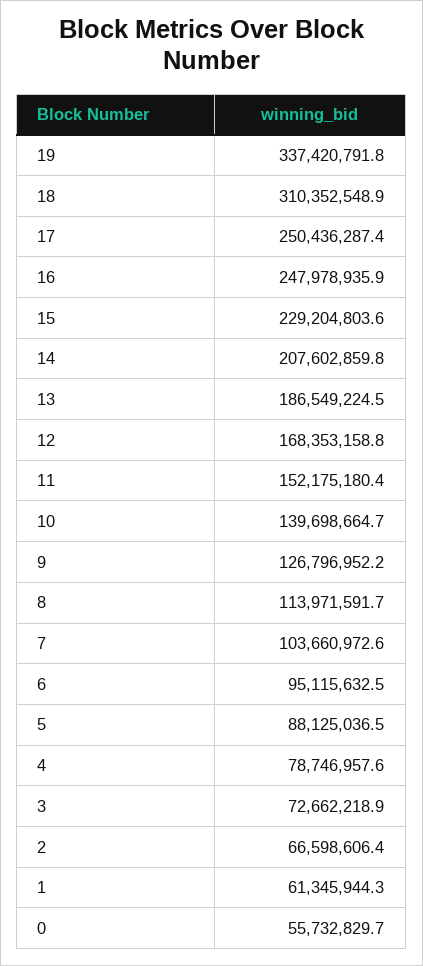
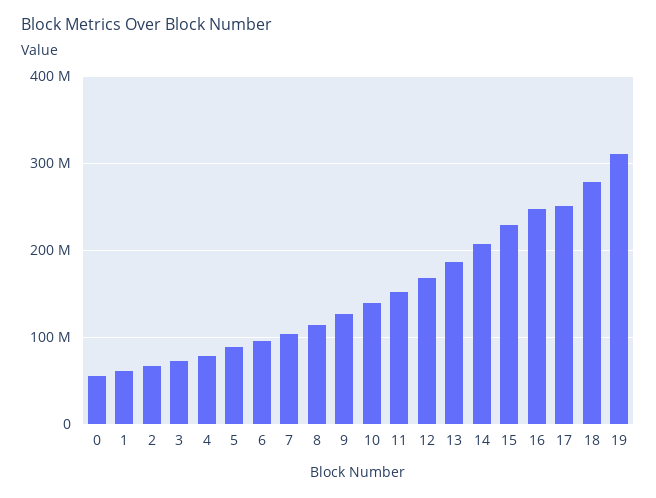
  {
-   "19": 337420791.8,
+   "19": 310000000,
-   "18": 310352548.9,
+   "18": 280000000,
    "17": 250436287.4,
    "16": 247978935.9,
    "15": 229204803.6,
    "14": 207602859.8,
    "13": 186549224.5,
    "12": 168353158.8,
    "11": 152175180.4,
    "10": 139698664.7,
    "9": 126796952.2,
    "8": 113971591.7,
    "7": 103660972.6,
    "6": 95115632.5,
    "5": 88125036.5,
    "4": 78746957.6,
    "3": 72662218.9,
    "2": 66598606.4,
    "1": 61345944.3,
    "0": 55732829.7
  }

